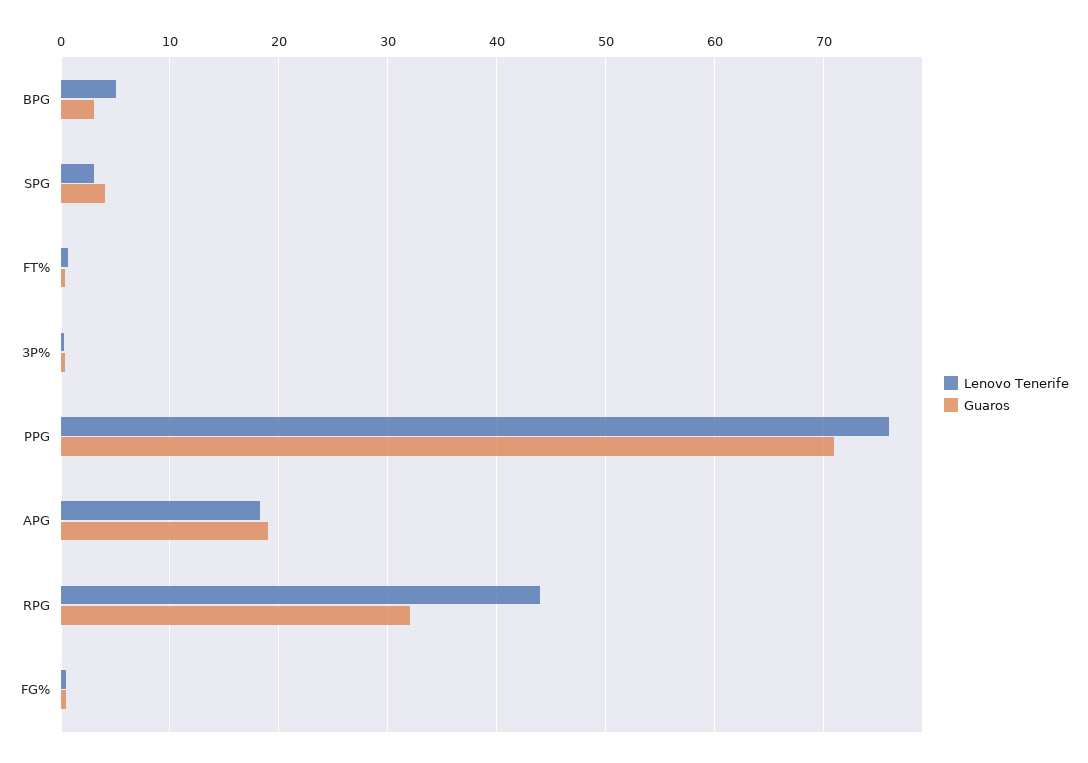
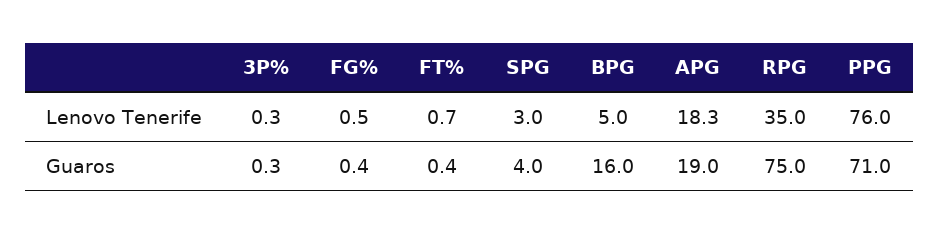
  {
    "Lenovo Tenerife": {
      "BPG": 5,
      "SPG": 3,
      "FT%": 0.7,
      "3P%": 0.3,
      "PPG": 76,
      "APG": 18.3,
-     "RPG": 44,
+     "RPG": 35,
      "FG%": 0.5
    },
    "Guaros": {
-     "BPG": 3,
+     "BPG": 16,
      "SPG": 4,
      "FT%": 0.4,
      "3P%": 0.3,
      "PPG": 71,
      "APG": 19,
-     "RPG": 32,
+     "RPG": 75,
      "FG%": 0.4
    }
  }

